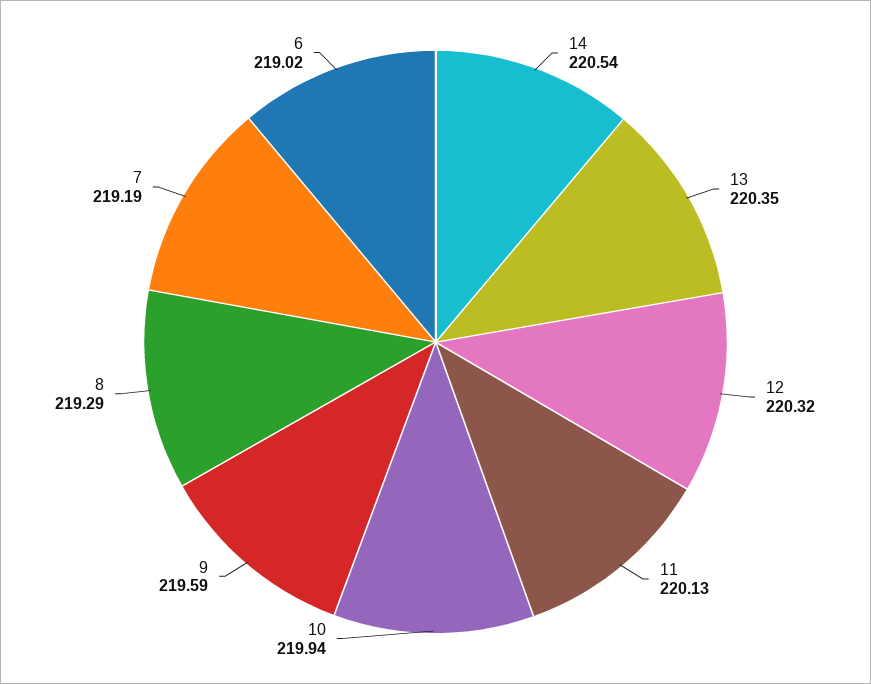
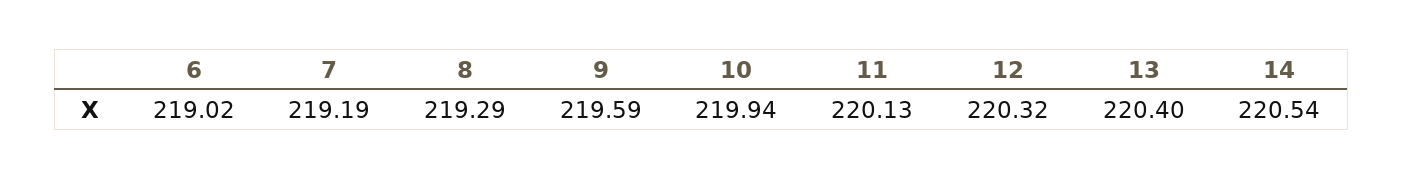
  {
    "14": 220.54,
-   "13": 220.35,
+   "13": 220.4,
    "12": 220.32,
    "11": 220.13,
    "10": 219.94,
    "9": 219.59,
    "8": 219.29,
    "7": 219.19,
    "6": 219.02
  }

